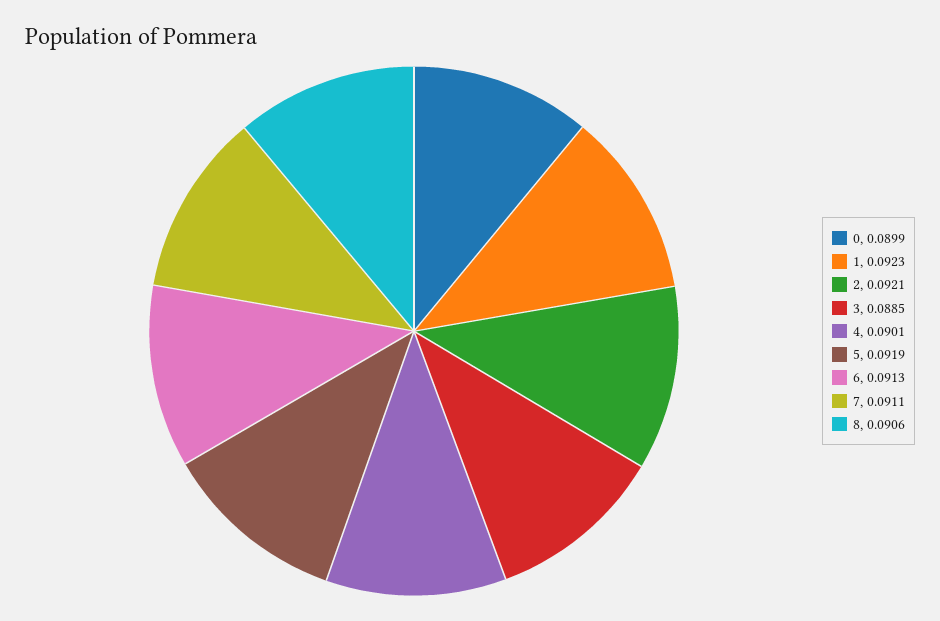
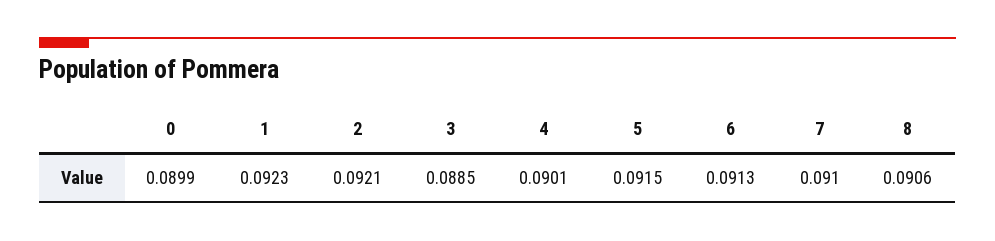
  {
    "0": 0.0899,
    "1": 0.0923,
    "2": 0.0921,
    "3": 0.0885,
    "4": 0.0901,
-   "5": 0.0919,
+   "5": 0.0915,
    "6": 0.0913,
-   "7": 0.0911,
+   "7": 0.091,
    "8": 0.0906
  }

